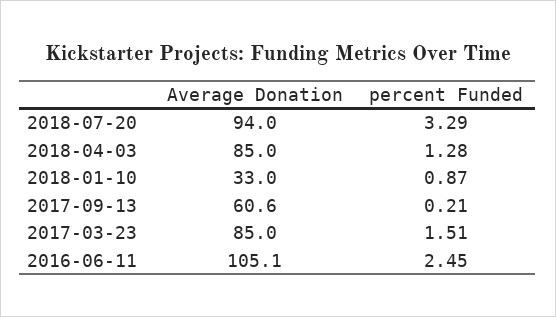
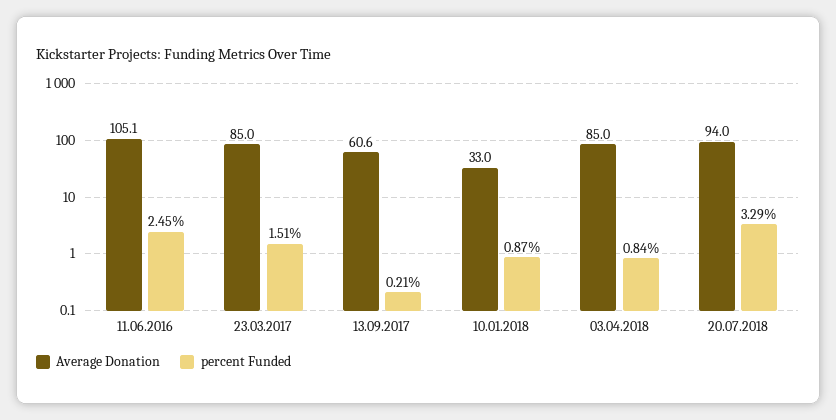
  {
    "Average Donation": {
      "2018-07-20": 94,
      "2018-04-03": 85,
      "2018-01-10": 33,
      "2017-09-13": 60.6,
      "2017-03-23": 85,
      "2016-06-11": 105.1
    },
    "percent Funded": {
      "2018-07-20": 3.29,
-     "2018-04-03": 1.28,
+     "2018-04-03": 0.84,
      "2018-01-10": 0.87,
      "2017-09-13": 0.21,
      "2017-03-23": 1.51,
      "2016-06-11": 2.45
    }
  }

